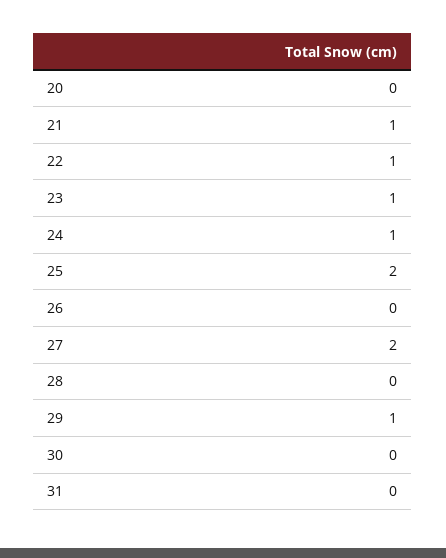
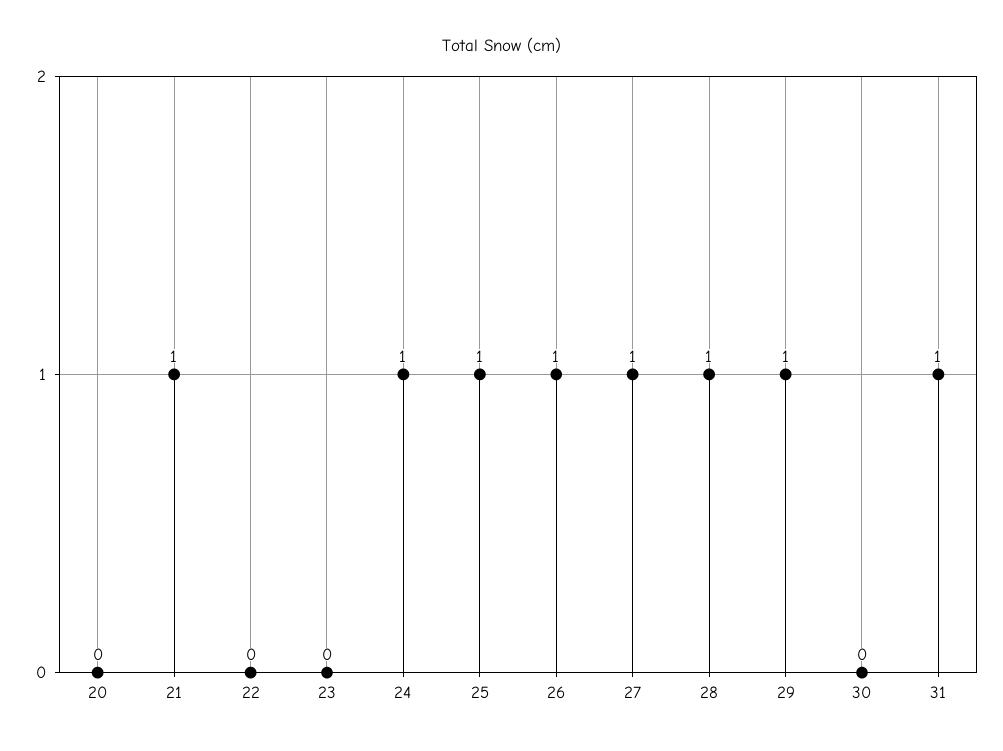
  {
    "20": 0,
    "21": 1,
-   "22": 1,
+   "22": 0,
-   "23": 1,
+   "23": 0,
    "24": 1,
-   "25": 2,
+   "25": 1,
-   "26": 0,
+   "26": 1,
-   "27": 2,
+   "27": 1,
-   "28": 0,
+   "28": 1,
    "29": 1,
    "30": 0,
-   "31": 0
+   "31": 1
  }

